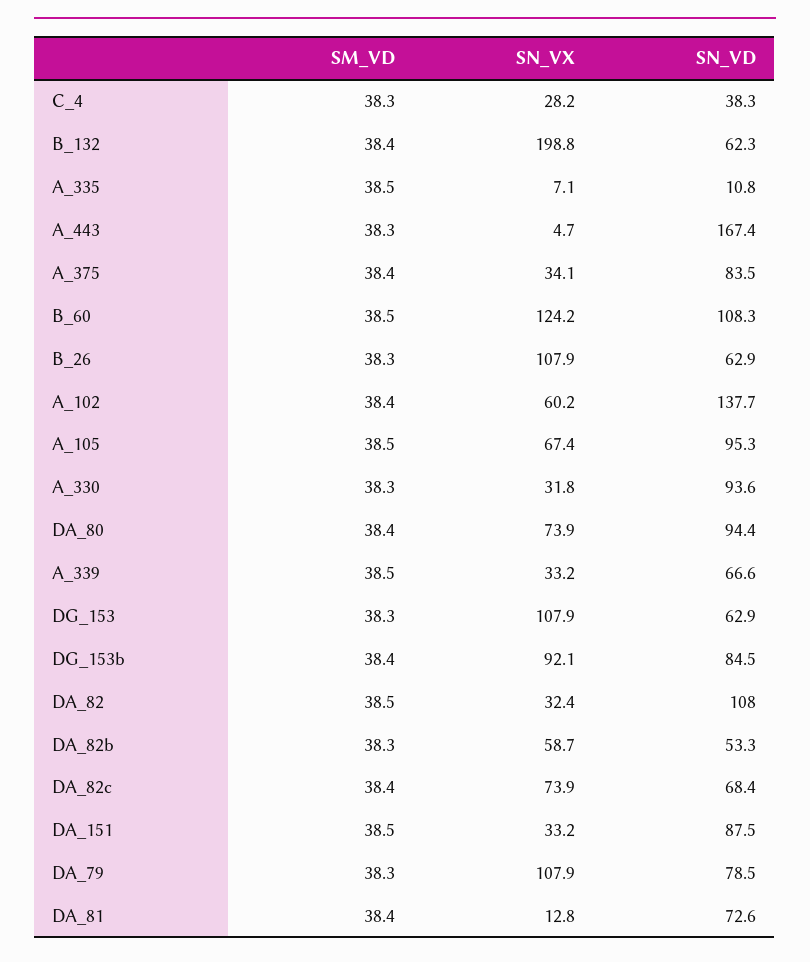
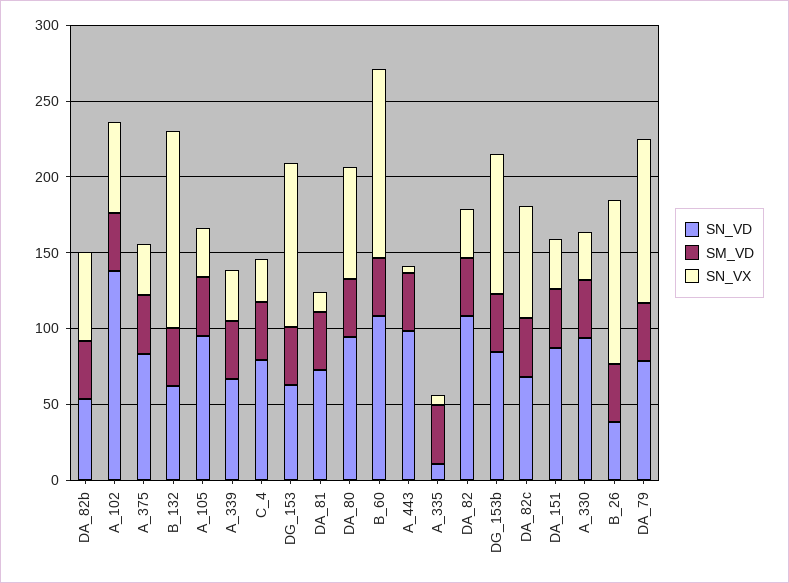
  {
    "SM_VD": {
      "C_4": 38.3,
      "B_132": 38.4,
      "A_335": 38.5,
      "A_443": 38.3,
      "A_375": 38.4,
      "B_60": 38.5,
      "B_26": 38.3,
      "A_102": 38.4,
      "A_105": 38.5,
      "A_330": 38.3,
      "DA_80": 38.4,
      "A_339": 38.5,
      "DG_153": 38.3,
      "DG_153b": 38.4,
      "DA_82": 38.5,
      "DA_82b": 38.3,
      "DA_82c": 38.4,
      "DA_151": 38.5,
      "DA_79": 38.3,
      "DA_81": 38.4
    },
    "SN_VX": {
      "C_4": 28.2,
-     "B_132": 198.8,
+     "B_132": 130,
      "A_335": 7.1,
      "A_443": 4.7,
      "A_375": 34.1,
      "B_60": 124.2,
      "B_26": 107.9,
      "A_102": 60.2,
-     "A_105": 67.4,
+     "A_105": 30,
      "A_330": 31.8,
      "DA_80": 73.9,
      "A_339": 33.2,
      "DG_153": 107.9,
      "DG_153b": 92.1,
      "DA_82": 32.4,
      "DA_82b": 58.7,
      "DA_82c": 73.9,
      "DA_151": 33.2,
      "DA_79": 107.9,
      "DA_81": 12.8
    },
    "SN_VD": {
-     "C_4": 38.3,
+     "C_4": 80,
      "B_132": 62.3,
      "A_335": 10.8,
-     "A_443": 167.4,
+     "A_443": 100,
      "A_375": 83.5,
      "B_60": 108.3,
-     "B_26": 62.9,
+     "B_26": 40,
      "A_102": 137.7,
      "A_105": 95.3,
      "A_330": 93.6,
      "DA_80": 94.4,
      "A_339": 66.6,
      "DG_153": 62.9,
      "DG_153b": 84.5,
      "DA_82": 108,
      "DA_82b": 53.3,
      "DA_82c": 68.4,
      "DA_151": 87.5,
      "DA_79": 78.5,
      "DA_81": 72.6
    }
  }

